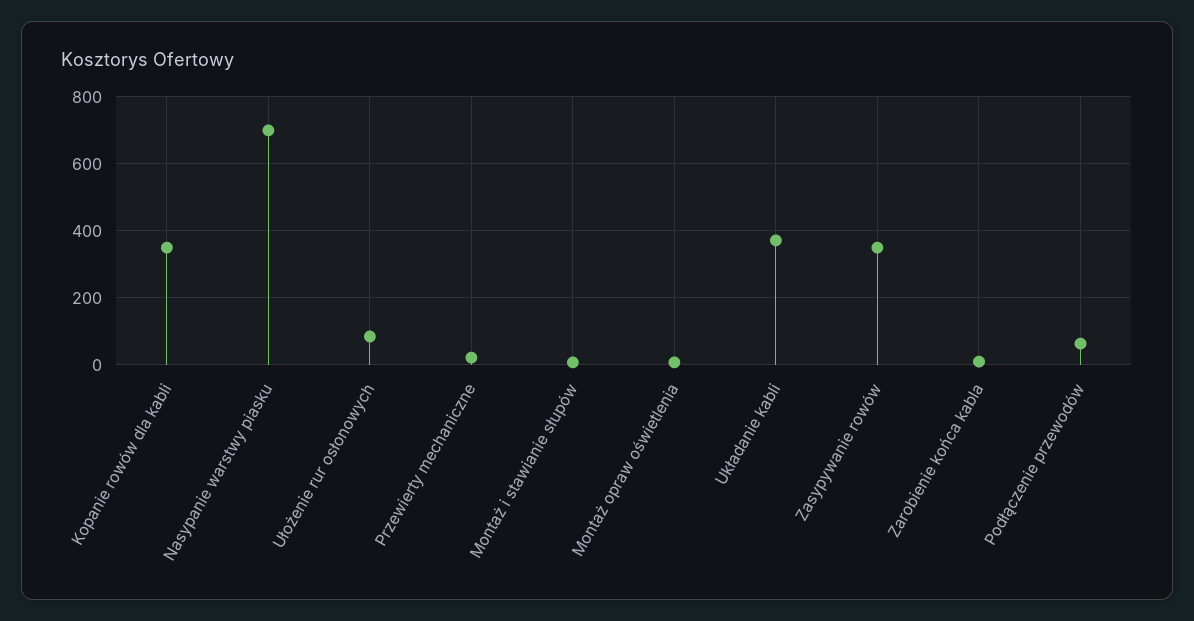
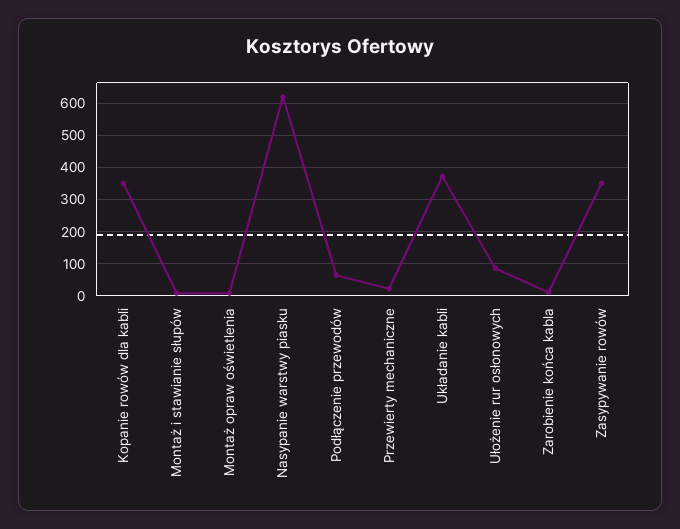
  {
    "Kopanie rowów dla kabli": 360,
-   "Nasypanie warstwy piasku": 700,
+   "Nasypanie warstwy piasku": 620,
    "Ułożenie rur osłonowych": 80,
    "Przewierty mechaniczne": 20,
    "Montaż i stawianie słupów": 0,
    "Montaż opraw oświetlenia": 0,
    "Układanie kabli": 380,
    "Zasypywanie rowów": 360,
    "Zarobienie końca kabla": 20,
    "Podłączenie przewodów": 60
  }

